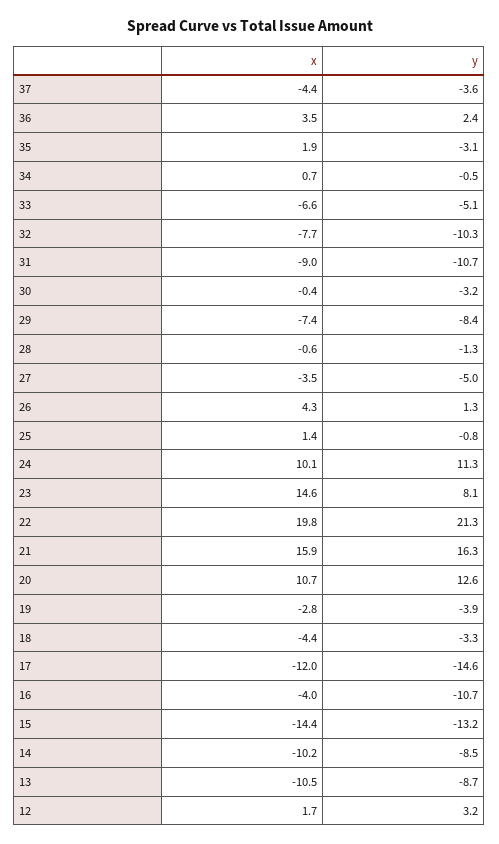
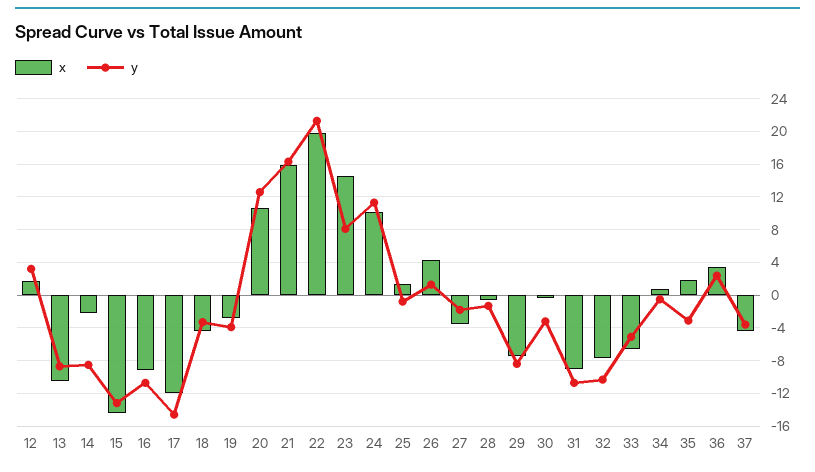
  {
    "x": {
      "37": -4.4,
      "36": 3.5,
      "35": 1.9,
      "34": 0.7,
      "33": -6.6,
      "32": -7.7,
      "31": -9,
      "30": -0.4,
      "29": -7.4,
      "28": -0.6,
      "27": -3.5,
      "26": 4.3,
      "25": 1.4,
      "24": 10.1,
      "23": 14.6,
      "22": 19.8,
      "21": 15.9,
      "20": 10.7,
      "19": -2.8,
      "18": -4.4,
      "17": -12,
-     "16": -4,
+     "16": -9,
      "15": -14.4,
-     "14": -10.2,
+     "14": -2,
      "13": -10.5,
      "12": 1.7
    },
    "y": {
      "37": -3.6,
      "36": 2.4,
      "35": -3.1,
      "34": -0.5,
      "33": -5.1,
      "32": -10.3,
      "31": -10.7,
      "30": -3.2,
      "29": -8.4,
      "28": -1.3,
-     "27": -5,
+     "27": -2,
      "26": 1.3,
      "25": -0.8,
      "24": 11.3,
      "23": 8.1,
      "22": 21.3,
      "21": 16.3,
      "20": 12.6,
      "19": -3.9,
      "18": -3.3,
      "17": -14.6,
      "16": -10.7,
      "15": -13.2,
      "14": -8.5,
      "13": -8.7,
      "12": 3.2
    }
  }

